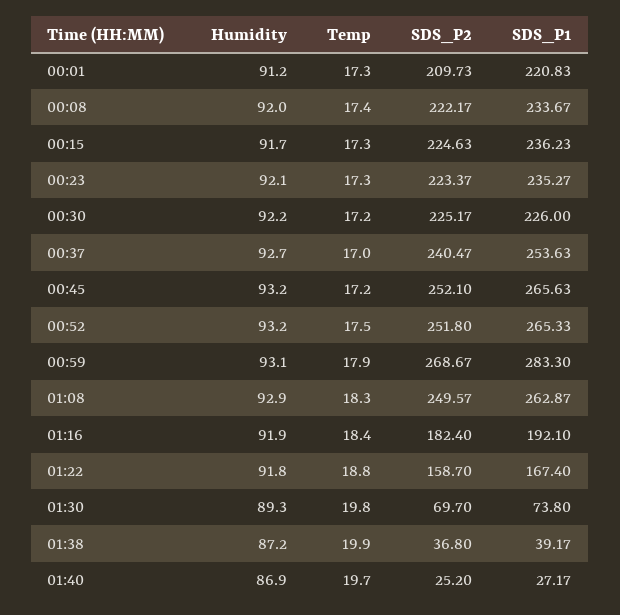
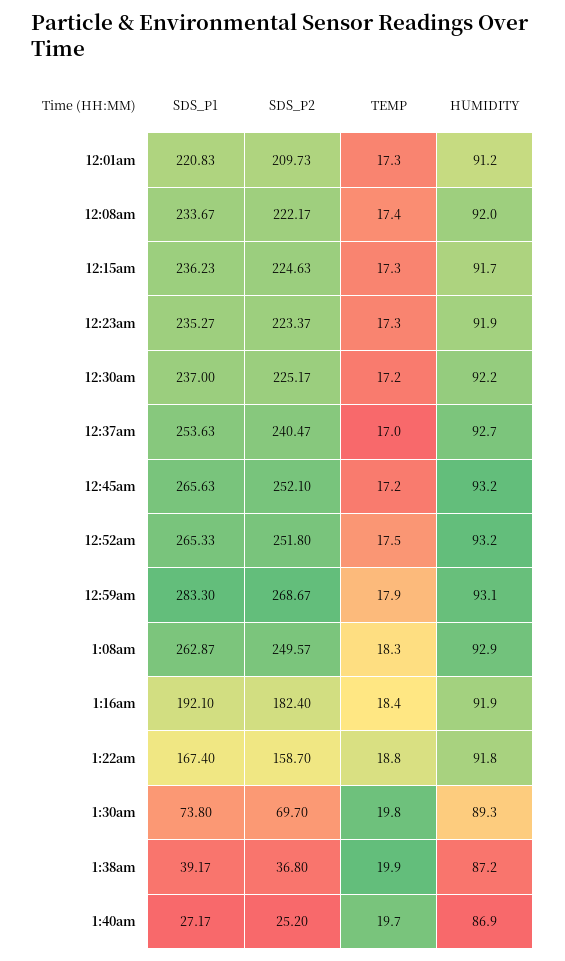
  {
    "Humidity": {
      "00:01": 91.2,
      "00:08": 92,
      "00:15": 91.7,
-     "00:23": 92.1,
+     "00:23": 91.9,
      "00:30": 92.2,
      "00:37": 92.7,
      "00:45": 93.2,
      "00:52": 93.2,
      "00:59": 93.1,
      "01:08": 92.9,
      "01:16": 91.9,
      "01:22": 91.8,
      "01:30": 89.3,
      "01:38": 87.2,
      "01:40": 86.9
    },
    "Temp": {
      "00:01": 17.3,
      "00:08": 17.4,
      "00:15": 17.3,
      "00:23": 17.3,
      "00:30": 17.2,
      "00:37": 17,
      "00:45": 17.2,
      "00:52": 17.5,
      "00:59": 17.9,
      "01:08": 18.3,
      "01:16": 18.4,
      "01:22": 18.8,
      "01:30": 19.8,
      "01:38": 19.9,
      "01:40": 19.7
    },
    "SDS_P2": {
      "00:01": 209.73,
      "00:08": 222.17,
      "00:15": 224.63,
      "00:23": 223.37,
      "00:30": 225.17,
      "00:37": 240.47,
      "00:45": 252.1,
      "00:52": 251.8,
      "00:59": 268.67,
      "01:08": 249.57,
      "01:16": 182.4,
      "01:22": 158.7,
      "01:30": 69.7,
      "01:38": 36.8,
      "01:40": 25.2
    },
    "SDS_P1": {
      "00:01": 220.83,
      "00:08": 233.67,
      "00:15": 236.23,
      "00:23": 235.27,
-     "00:30": 226,
+     "00:30": 237,
      "00:37": 253.63,
      "00:45": 265.63,
      "00:52": 265.33,
      "00:59": 283.3,
      "01:08": 262.87,
      "01:16": 192.1,
      "01:22": 167.4,
      "01:30": 73.8,
      "01:38": 39.17,
      "01:40": 27.17
    }
  }

